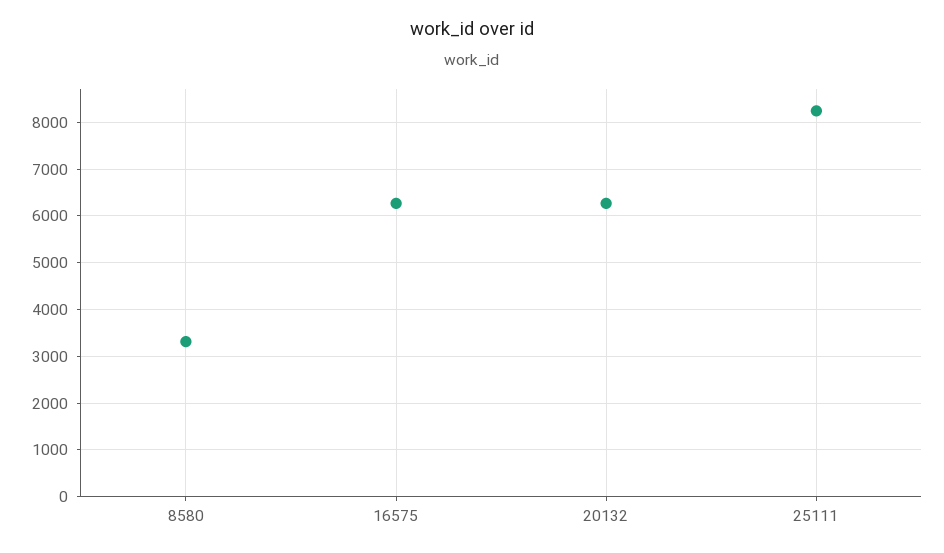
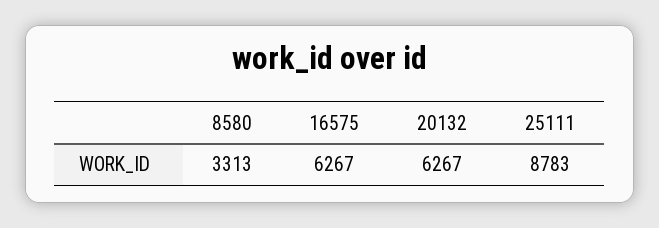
  {
    "8580": 3313,
    "16575": 6267,
    "20132": 6267,
-   "25111": 8200
+   "25111": 8783
  }

